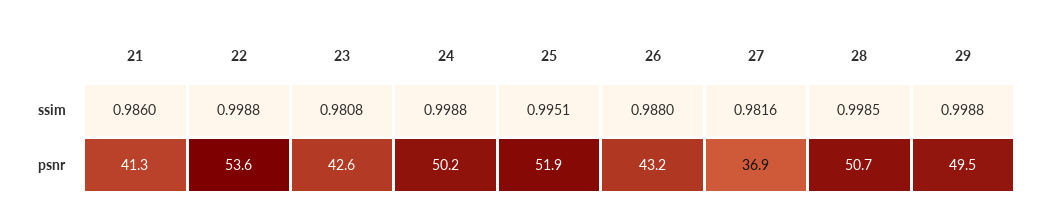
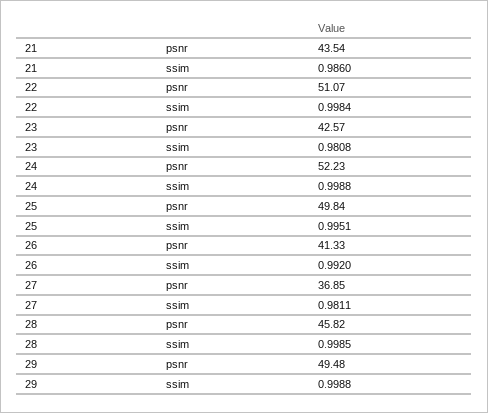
  {
    "21": {
      "ssim": 0.986,
-     "psnr": 41.3
+     "psnr": 43.54
    },
    "22": {
-     "ssim": 0.9988,
+     "ssim": 0.9984,
-     "psnr": 53.6
+     "psnr": 51.07
    },
    "23": {
      "ssim": 0.9808,
      "psnr": 42.57
    },
    "24": {
      "ssim": 0.9988,
-     "psnr": 50.2
+     "psnr": 52.23
    },
    "25": {
      "ssim": 0.9951,
-     "psnr": 51.9
+     "psnr": 49.84
    },
    "26": {
-     "ssim": 0.988,
+     "ssim": 0.992,
-     "psnr": 43.2
+     "psnr": 41.33
    },
    "27": {
-     "ssim": 0.9816,
+     "ssim": 0.9811,
      "psnr": 36.85
    },
    "28": {
      "ssim": 0.9985,
-     "psnr": 50.7
+     "psnr": 45.82
    },
    "29": {
      "ssim": 0.9988,
      "psnr": 49.48
    }
  }

